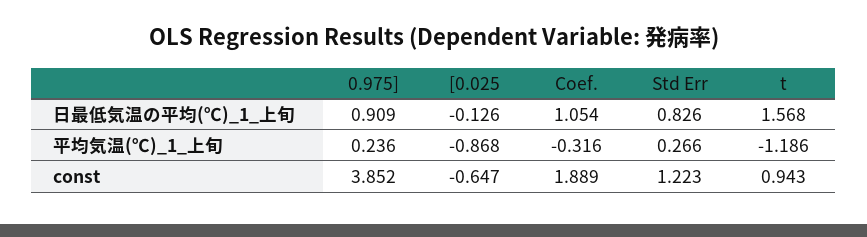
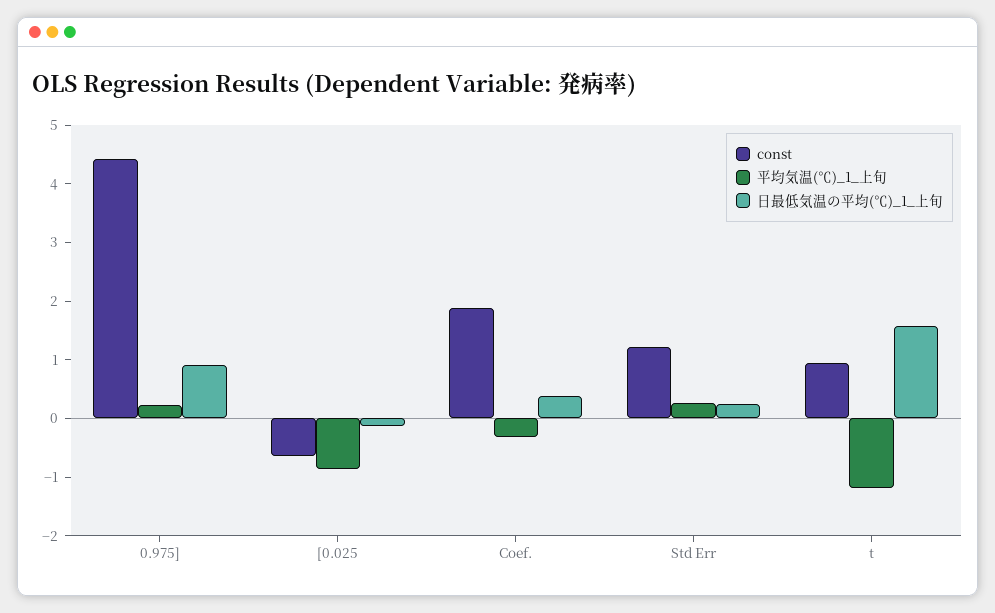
  {
    "日最低気温の平均(℃)_1_上旬": {
      "0.975]": 0.909,
      "[0.025": -0.126,
-     "Coef.": 1.054,
+     "Coef.": 0.4,
-     "Std Err": 0.826,
+     "Std Err": 0.2,
      "t": 1.568
    },
    "平均気温(℃)_1_上旬": {
      "0.975]": 0.236,
      "[0.025": -0.868,
      "Coef.": -0.316,
      "Std Err": 0.266,
      "t": -1.186
    },
    "const": {
-     "0.975]": 3.852,
+     "0.975]": 4.4,
      "[0.025": -0.647,
      "Coef.": 1.889,
      "Std Err": 1.223,
      "t": 0.943
    }
  }

